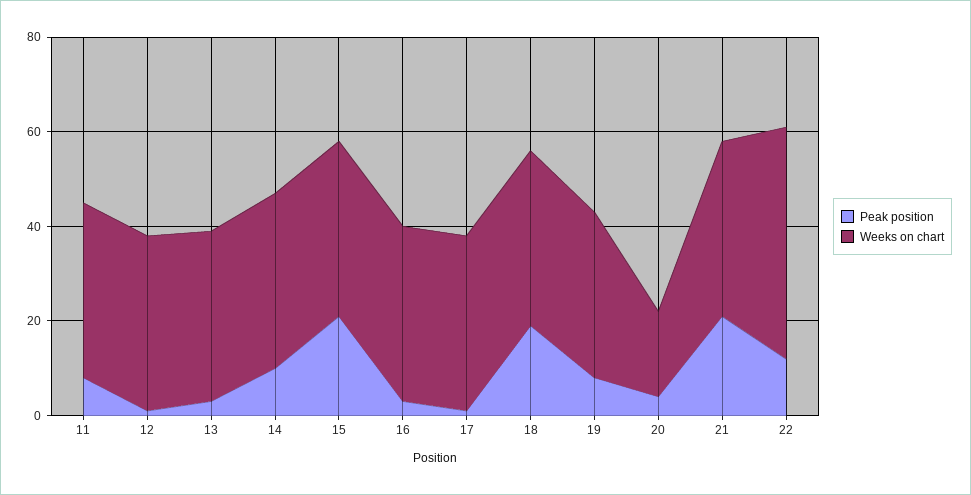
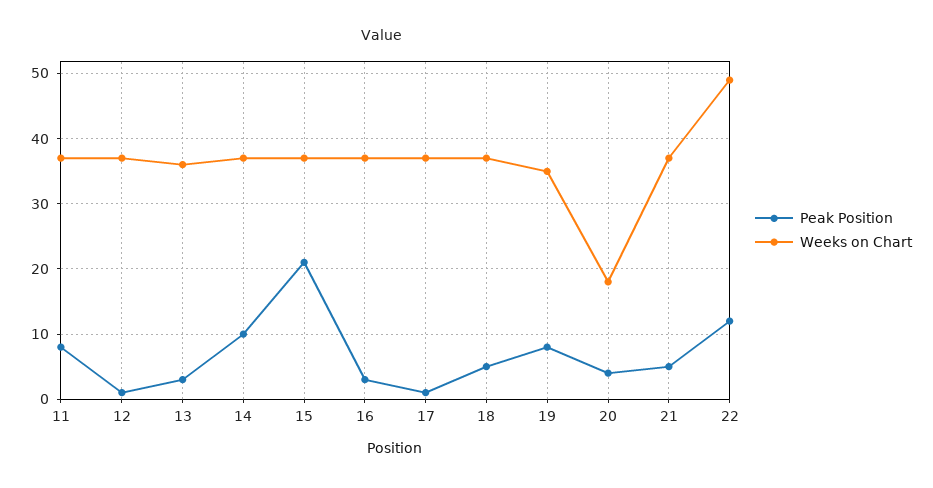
  {
    "Peak position": {
      "11": 8,
      "12": 1,
      "13": 3,
      "14": 10,
      "15": 21,
      "16": 3,
      "17": 1,
-     "18": 20,
+     "18": 5,
      "19": 8,
      "20": 4,
-     "21": 20,
+     "21": 5,
      "22": 12
    },
    "Weeks on chart": {
      "11": 37,
      "12": 37,
      "13": 36,
      "14": 37,
      "15": 37,
      "16": 37,
      "17": 37,
      "18": 37,
      "19": 35,
      "20": 18,
      "21": 37,
      "22": 49
    }
  }

